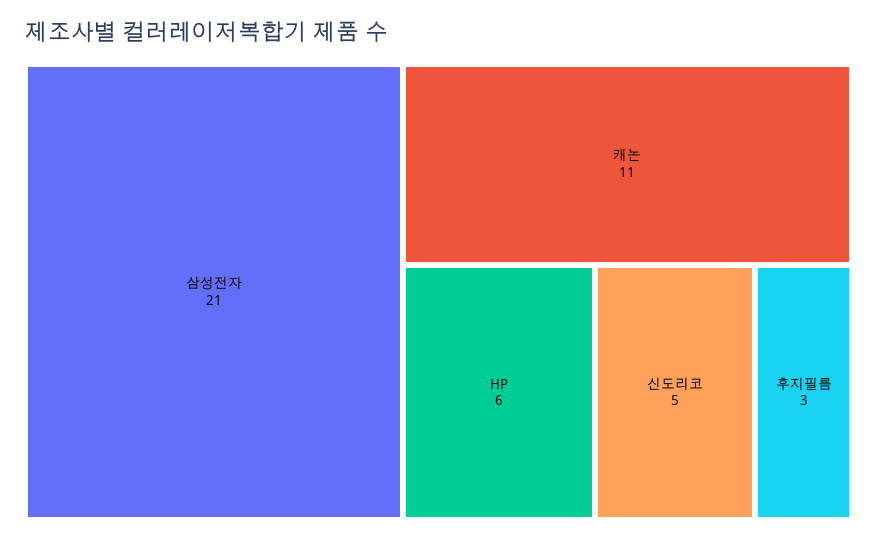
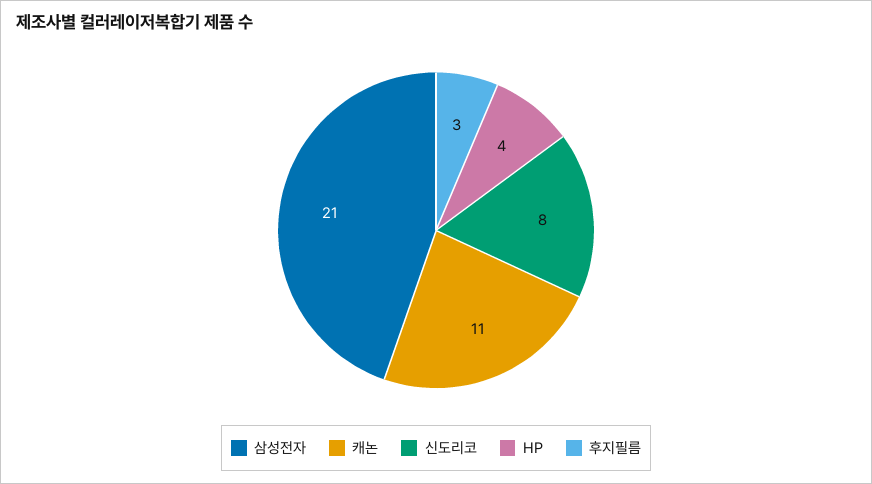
  {
    "삼성전자": 21,
    "캐논": 11,
-   "HP": 6,
+   "HP": 4,
-   "신도리코": 5,
+   "신도리코": 8,
    "후지필름": 3
  }

